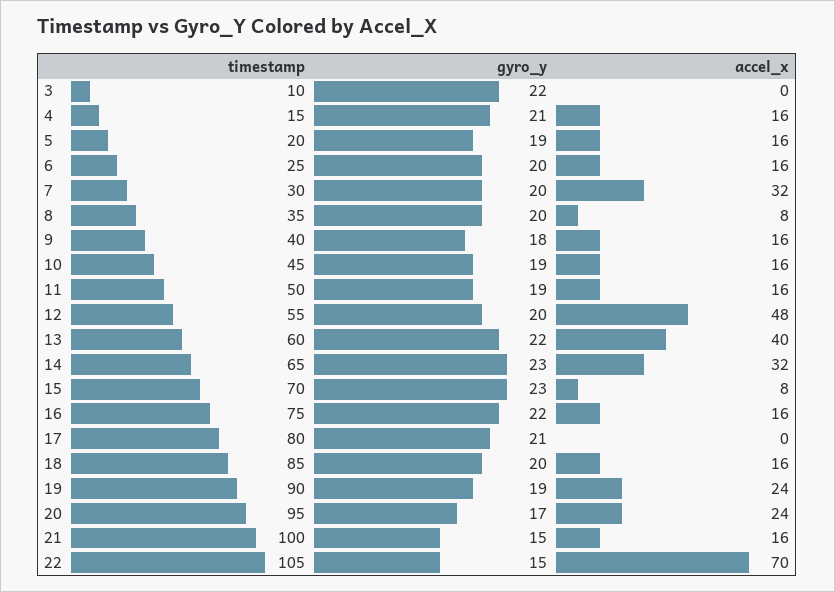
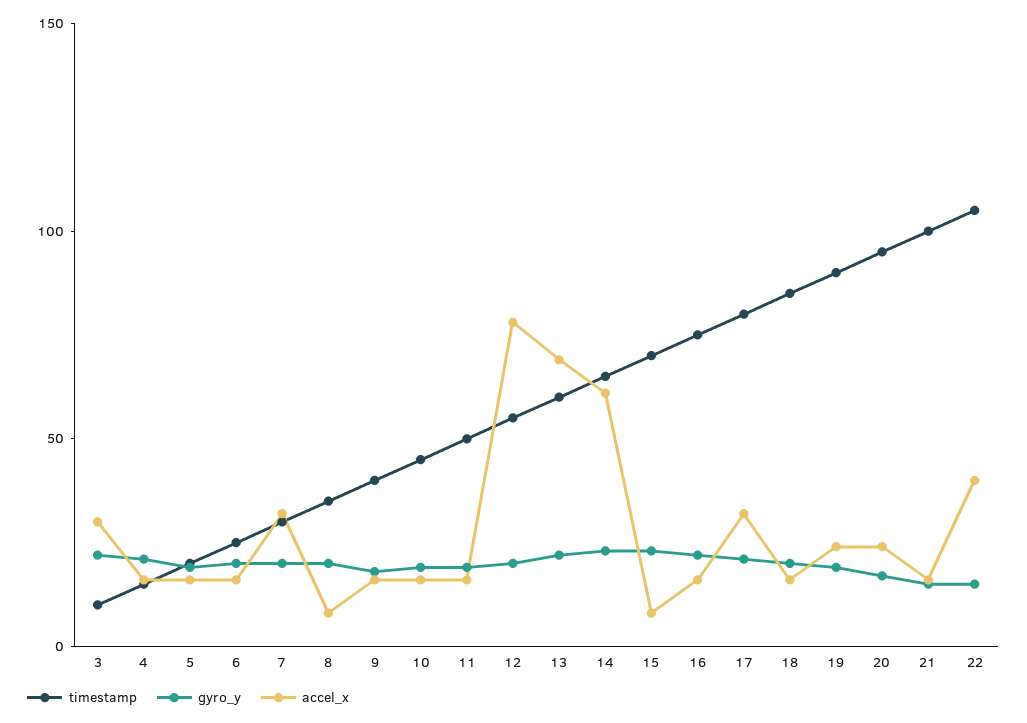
  {
    "timestamp": {
      "3": 10,
      "4": 15,
      "5": 20,
      "6": 25,
      "7": 30,
      "8": 35,
      "9": 40,
      "10": 45,
      "11": 50,
      "12": 55,
      "13": 60,
      "14": 65,
      "15": 70,
      "16": 75,
      "17": 80,
      "18": 85,
      "19": 90,
      "20": 95,
      "21": 100,
      "22": 105
    },
    "gyro_y": {
      "3": 22,
      "4": 21,
      "5": 19,
      "6": 20,
      "7": 20,
      "8": 20,
      "9": 18,
      "10": 19,
      "11": 19,
      "12": 20,
      "13": 22,
      "14": 23,
      "15": 23,
      "16": 22,
      "17": 21,
      "18": 20,
      "19": 19,
      "20": 17,
      "21": 15,
      "22": 15
    },
    "accel_x": {
-     "3": 0,
+     "3": 30,
      "4": 16,
      "5": 16,
      "6": 16,
      "7": 32,
      "8": 8,
      "9": 16,
      "10": 16,
      "11": 16,
-     "12": 48,
+     "12": 80,
-     "13": 40,
+     "13": 70,
-     "14": 32,
+     "14": 60,
      "15": 8,
      "16": 16,
-     "17": 0,
+     "17": 30,
      "18": 16,
      "19": 24,
      "20": 24,
      "21": 16,
-     "22": 70
+     "22": 40
    }
  }

